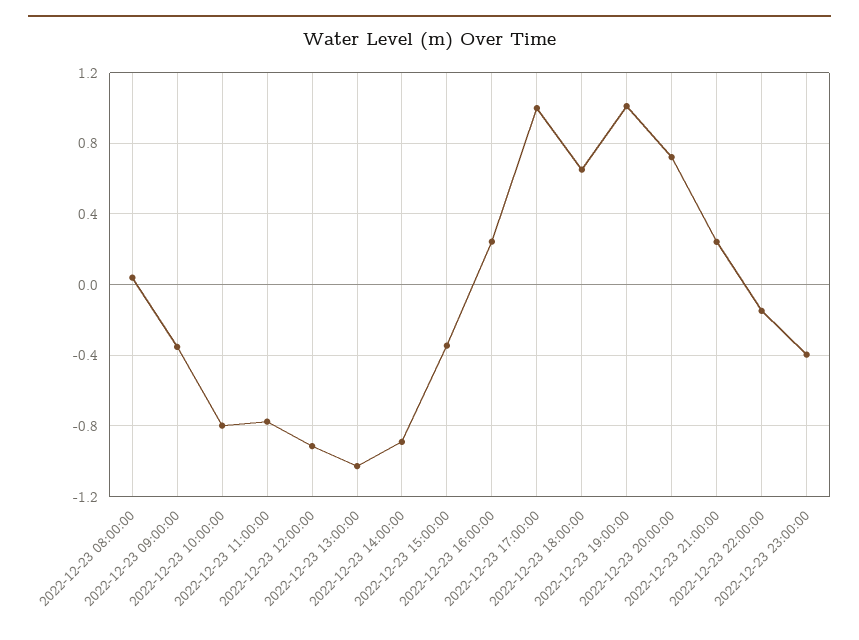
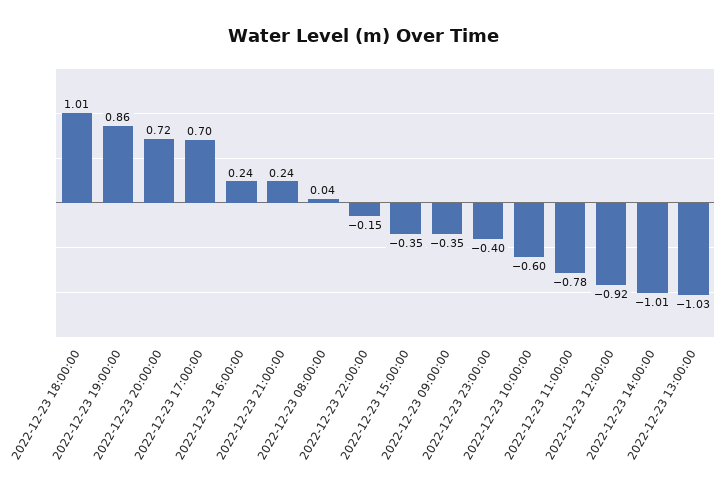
  {
    "2022-12-23 08:00:00": 0.04,
    "2022-12-23 09:00:00": -0.35,
-   "2022-12-23 10:00:00": -0.8,
+   "2022-12-23 10:00:00": -0.6,
    "2022-12-23 11:00:00": -0.78,
    "2022-12-23 12:00:00": -0.92,
    "2022-12-23 13:00:00": -1.03,
-   "2022-12-23 14:00:00": -0.9,
+   "2022-12-23 14:00:00": -1.01,
    "2022-12-23 15:00:00": -0.35,
    "2022-12-23 16:00:00": 0.24,
-   "2022-12-23 17:00:00": 1,
+   "2022-12-23 17:00:00": 0.7,
-   "2022-12-23 18:00:00": 0.65,
+   "2022-12-23 18:00:00": 1.01,
-   "2022-12-23 19:00:00": 1,
+   "2022-12-23 19:00:00": 0.86,
    "2022-12-23 20:00:00": 0.72,
    "2022-12-23 21:00:00": 0.24,
    "2022-12-23 22:00:00": -0.15,
    "2022-12-23 23:00:00": -0.4
  }

